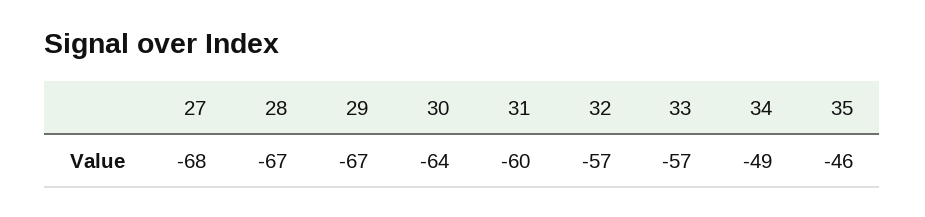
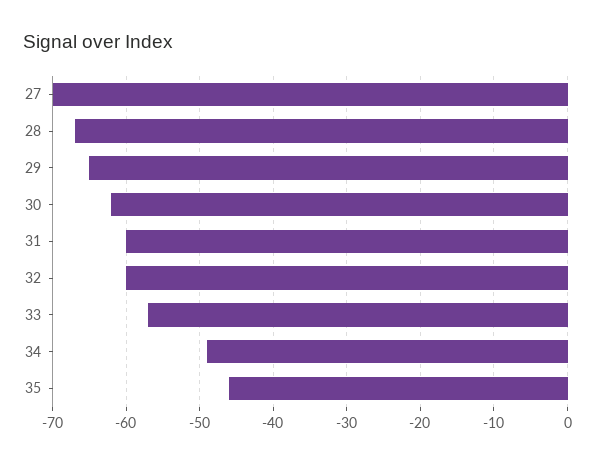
  {
-   "27": -68,
+   "27": -70,
    "28": -67,
-   "29": -67,
+   "29": -65,
-   "30": -64,
+   "30": -62,
    "31": -60,
-   "32": -57,
+   "32": -60,
    "33": -57,
    "34": -49,
    "35": -46
  }

